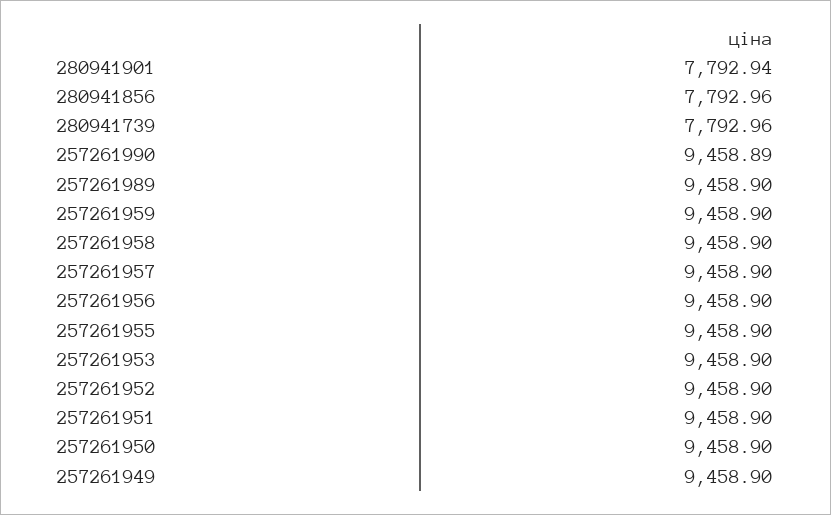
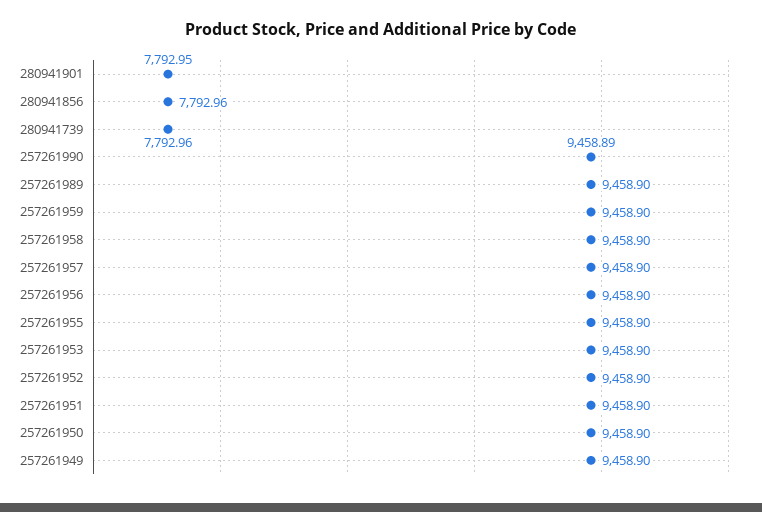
  {
-   "280941901": 7792.94,
+   "280941901": 7792.95,
    "280941856": 7792.96,
    "280941739": 7792.96,
    "257261990": 9458.89,
    "257261989": 9458.9,
    "257261959": 9458.9,
    "257261958": 9458.9,
    "257261957": 9458.9,
    "257261956": 9458.9,
    "257261955": 9458.9,
    "257261953": 9458.9,
    "257261952": 9458.9,
    "257261951": 9458.9,
    "257261950": 9458.9,
    "257261949": 9458.9
  }

